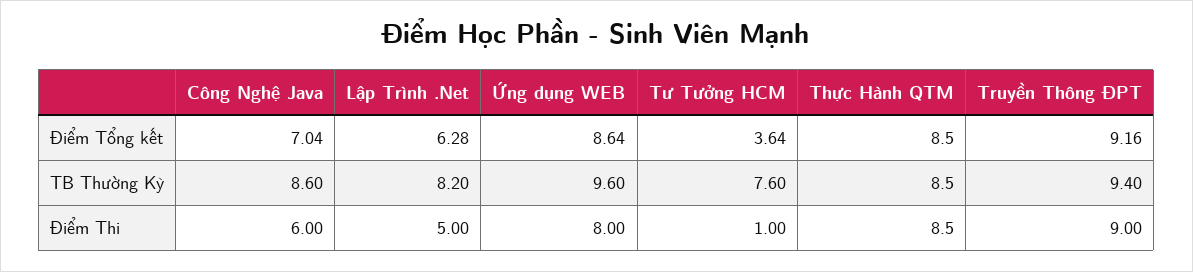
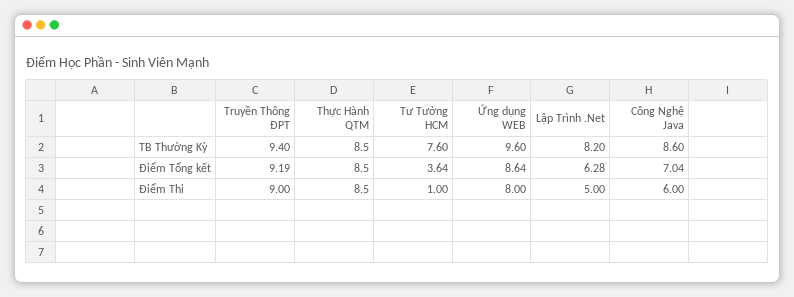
  {
    "Công Nghệ Java": {
      "Điểm Tổng kết": 7.04,
      "TB Thường Kỳ": 8.6,
      "Điểm Thi": 6
    },
    "Lập Trình .Net": {
      "Điểm Tổng kết": 6.28,
      "TB Thường Kỳ": 8.2,
      "Điểm Thi": 5
    },
    "Ứng dụng WEB": {
      "Điểm Tổng kết": 8.64,
      "TB Thường Kỳ": 9.6,
      "Điểm Thi": 8
    },
    "Tư Tưởng HCM": {
      "Điểm Tổng kết": 3.64,
      "TB Thường Kỳ": 7.6,
      "Điểm Thi": 1
    },
    "Thực Hành QTM": {
      "Điểm Tổng kết": 8.5,
      "TB Thường Kỳ": 8.5,
      "Điểm Thi": 8.5
    },
    "Truyền Thông ĐPT": {
-     "Điểm Tổng kết": 9.16,
+     "Điểm Tổng kết": 9.19,
      "TB Thường Kỳ": 9.4,
      "Điểm Thi": 9
    }
  }

